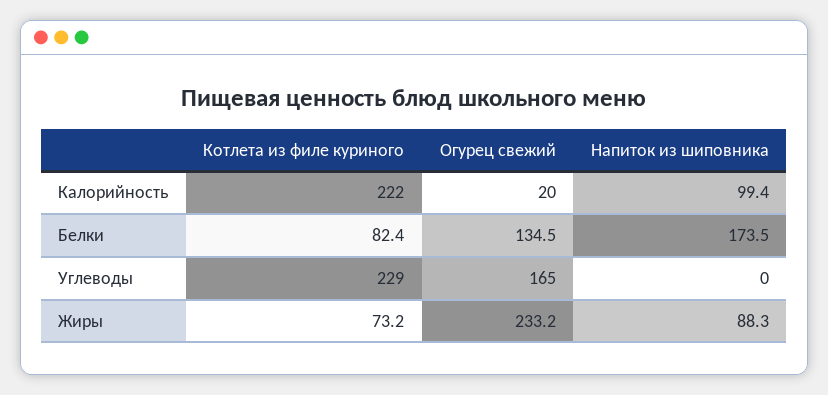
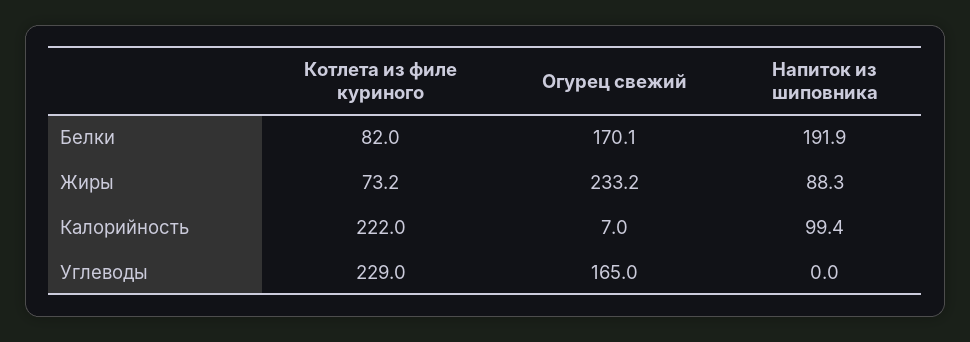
  {
    "Котлета из филе куриного": {
      "Калорийность": 222,
-     "Белки": 82.4,
+     "Белки": 82,
      "Углеводы": 229,
      "Жиры": 73.2
    },
    "Огурец свежий": {
-     "Калорийность": 20,
+     "Калорийность": 7,
-     "Белки": 134.5,
+     "Белки": 170.1,
      "Углеводы": 165,
      "Жиры": 233.2
    },
    "Напиток из шиповника": {
      "Калорийность": 99.4,
-     "Белки": 173.5,
+     "Белки": 191.9,
      "Углеводы": 0,
      "Жиры": 88.3
    }
  }

